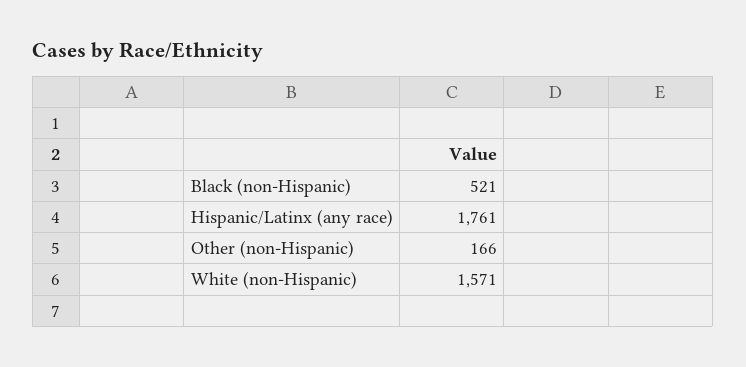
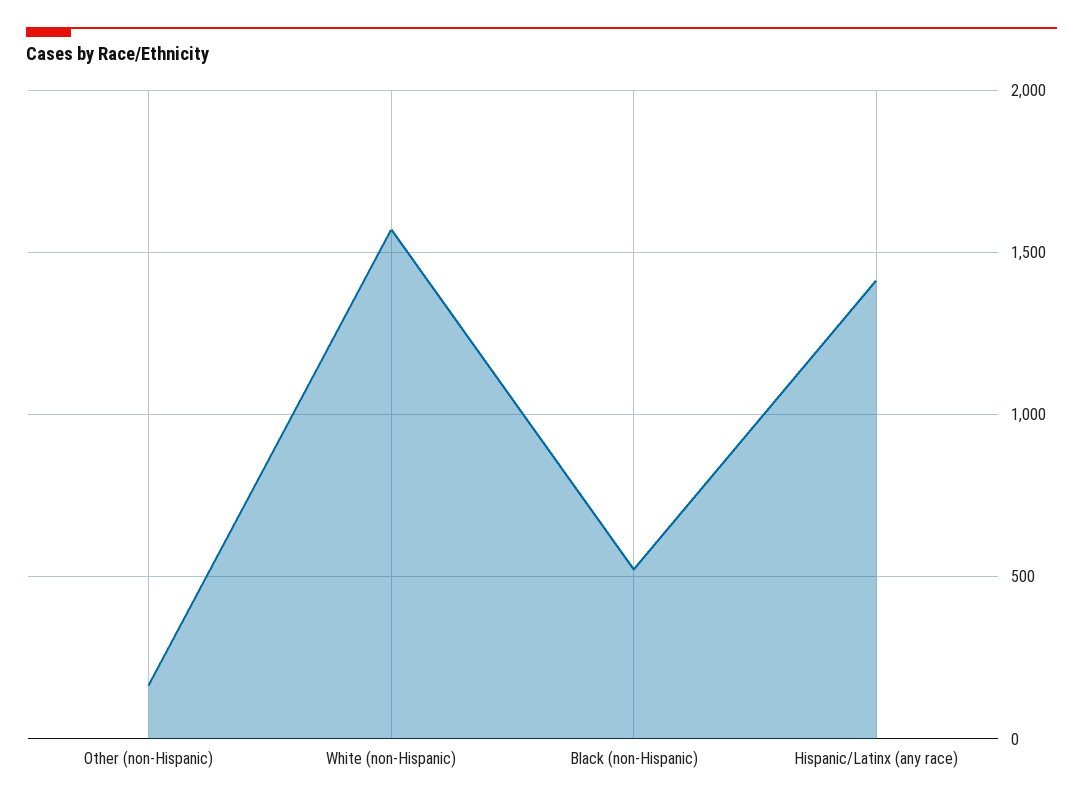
  {
    "Black (non-Hispanic)": 521,
-   "Hispanic/Latinx (any race)": 1761,
+   "Hispanic/Latinx (any race)": 1400,
    "Other (non-Hispanic)": 166,
    "White (non-Hispanic)": 1571
  }

